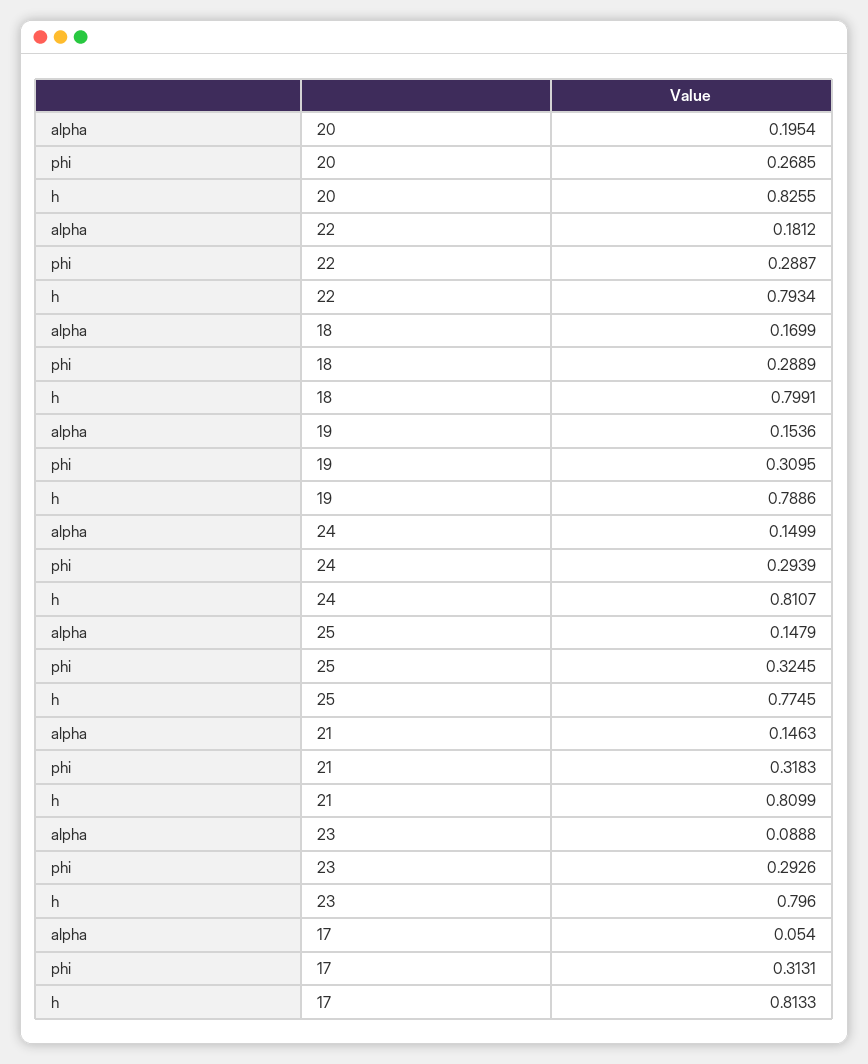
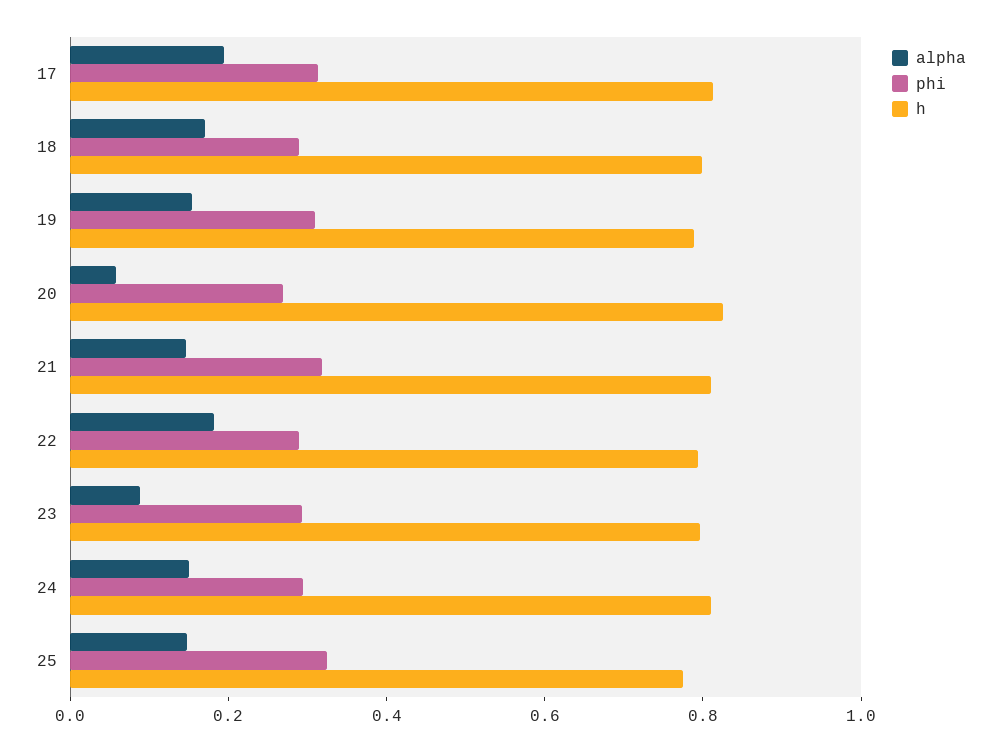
  {
    "alpha": {
-     "20": 0.1954,
+     "20": 0.05,
      "22": 0.1812,
      "18": 0.1699,
      "19": 0.1536,
      "24": 0.1499,
      "25": 0.1479,
      "21": 0.1463,
      "23": 0.0888,
-     "17": 0.054
+     "17": 0.2
    },
    "phi": {
      "20": 0.2685,
      "22": 0.2887,
      "18": 0.2889,
      "19": 0.3095,
      "24": 0.2939,
      "25": 0.3245,
      "21": 0.3183,
      "23": 0.2926,
      "17": 0.3131
    },
    "h": {
      "20": 0.8255,
      "22": 0.7934,
      "18": 0.7991,
      "19": 0.7886,
      "24": 0.8107,
      "25": 0.7745,
      "21": 0.8099,
      "23": 0.796,
      "17": 0.8133
    }
  }

